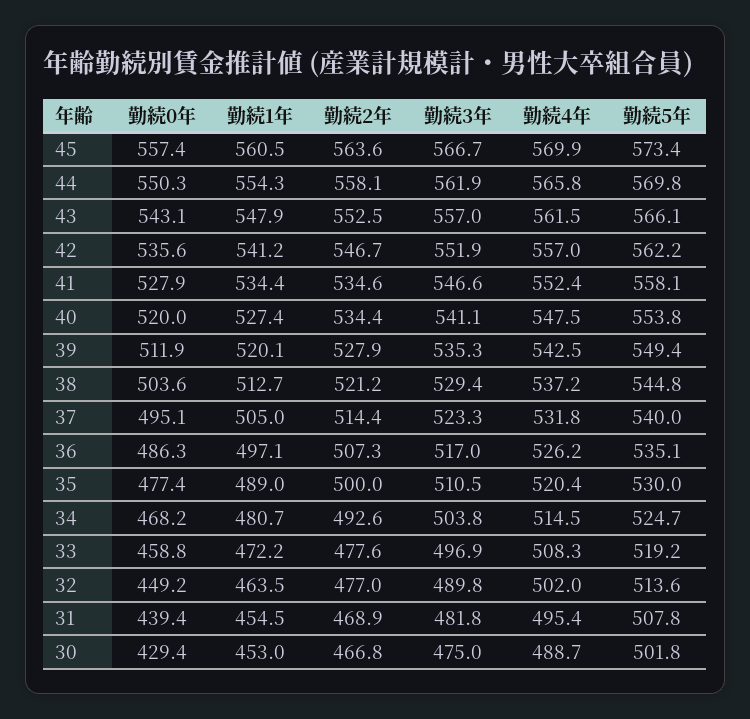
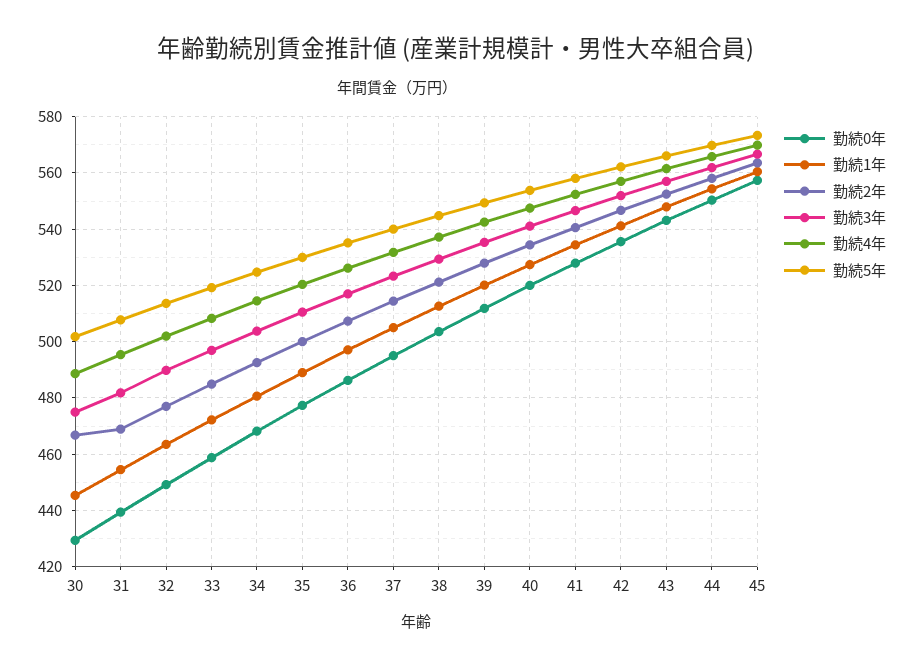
  {
    "勤続0年": {
      "45": 557.4,
      "44": 550.3,
      "43": 543.1,
      "42": 535.6,
      "41": 527.9,
      "40": 520,
      "39": 511.9,
      "38": 503.6,
      "37": 495.1,
      "36": 486.3,
      "35": 477.4,
      "34": 468.2,
      "33": 458.8,
      "32": 449.2,
      "31": 439.4,
      "30": 429.4
    },
    "勤続1年": {
      "45": 560.5,
      "44": 554.3,
      "43": 547.9,
      "42": 541.2,
      "41": 534.4,
      "40": 527.4,
      "39": 520.1,
      "38": 512.7,
      "37": 505,
      "36": 497.1,
      "35": 489,
      "34": 480.7,
      "33": 472.2,
      "32": 463.5,
      "31": 454.5,
-     "30": 453
+     "30": 445
    },
    "勤続2年": {
      "45": 563.6,
      "44": 558.1,
      "43": 552.5,
      "42": 546.7,
-     "41": 534.6,
+     "41": 540,
      "40": 534.4,
      "39": 527.9,
      "38": 521.2,
      "37": 514.4,
      "36": 507.3,
      "35": 500,
      "34": 492.6,
-     "33": 477.6,
+     "33": 485,
      "32": 477,
      "31": 468.9,
      "30": 466.8
    },
    "勤続3年": {
      "45": 566.7,
      "44": 561.9,
      "43": 557,
      "42": 551.9,
      "41": 546.6,
      "40": 541.1,
      "39": 535.3,
      "38": 529.4,
      "37": 523.3,
      "36": 517,
      "35": 510.5,
      "34": 503.8,
      "33": 496.9,
      "32": 489.8,
      "31": 481.8,
      "30": 475
    },
    "勤続4年": {
      "45": 569.9,
      "44": 565.8,
      "43": 561.5,
      "42": 557,
      "41": 552.4,
      "40": 547.5,
      "39": 542.5,
      "38": 537.2,
      "37": 531.8,
      "36": 526.2,
      "35": 520.4,
      "34": 514.5,
      "33": 508.3,
      "32": 502,
      "31": 495.4,
      "30": 488.7
    },
    "勤続5年": {
      "45": 573.4,
      "44": 569.8,
      "43": 566.1,
      "42": 562.2,
      "41": 558.1,
      "40": 553.8,
      "39": 549.4,
      "38": 544.8,
      "37": 540,
      "36": 535.1,
      "35": 530,
      "34": 524.7,
      "33": 519.2,
      "32": 513.6,
      "31": 507.8,
      "30": 501.8
    }
  }

